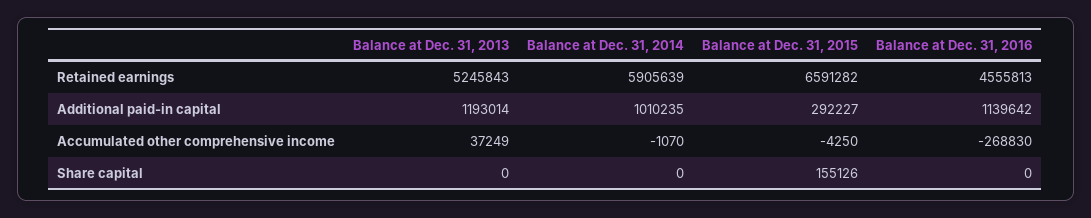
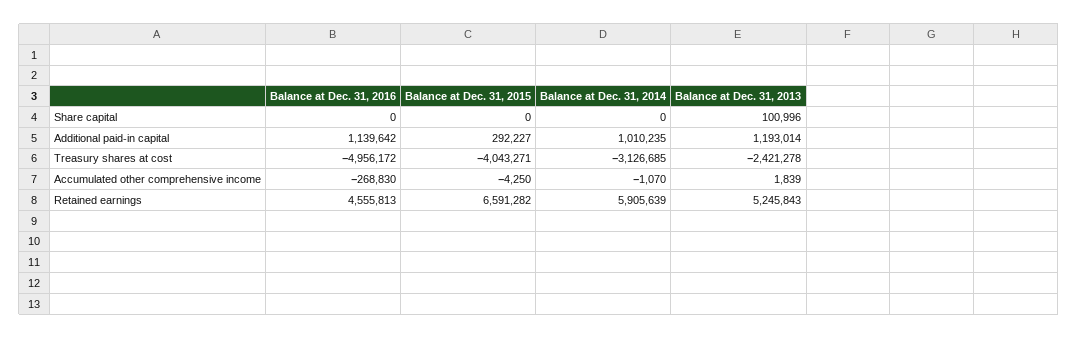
  {
    "Balance at Dec. 31, 2013": {
      "Retained earnings": 5245843,
      "Additional paid-in capital": 1193014,
-     "Accumulated other comprehensive income": 37249,
+     "Accumulated other comprehensive income": 1839,
-     "Share capital": 0
+     "Share capital": 100996,
+     "Treasury shares at cost": -2421278
    },
    "Balance at Dec. 31, 2014": {
      "Retained earnings": 5905639,
      "Additional paid-in capital": 1010235,
      "Accumulated other comprehensive income": -1070,
-     "Share capital": 0
+     "Share capital": 0,
+     "Treasury shares at cost": -3126685
    },
    "Balance at Dec. 31, 2015": {
      "Retained earnings": 6591282,
      "Additional paid-in capital": 292227,
      "Accumulated other comprehensive income": -4250,
-     "Share capital": 155126
+     "Share capital": 0,
+     "Treasury shares at cost": -4043271
    },
    "Balance at Dec. 31, 2016": {
      "Retained earnings": 4555813,
      "Additional paid-in capital": 1139642,
      "Accumulated other comprehensive income": -268830,
-     "Share capital": 0
+     "Share capital": 0,
+     "Treasury shares at cost": -4956172
    }
  }

